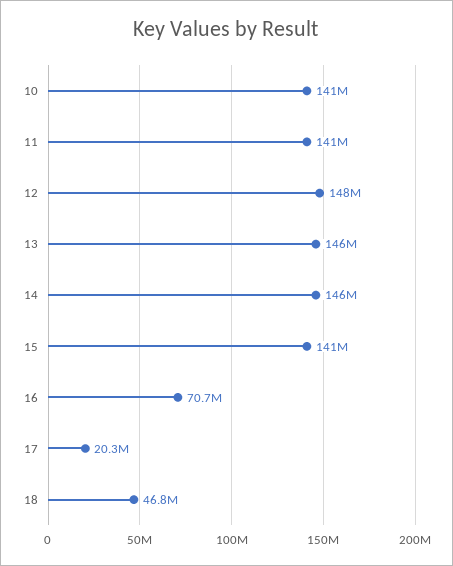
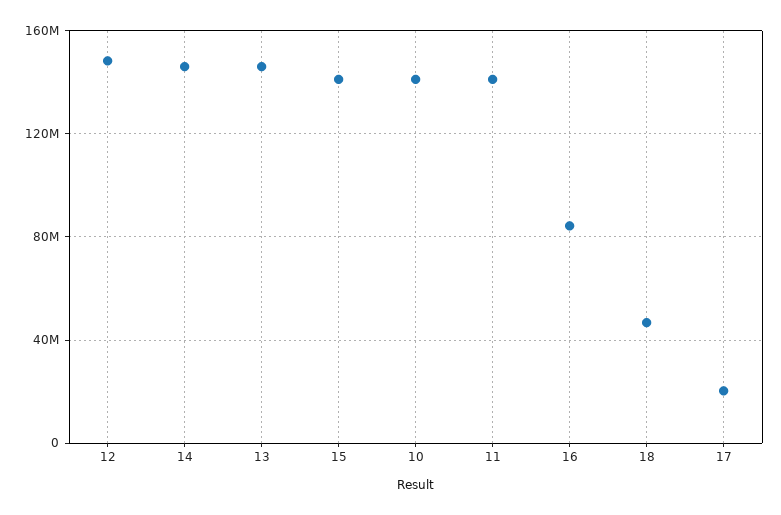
  {
    "10": 141000000,
    "11": 141000000,
    "12": 148000000,
    "13": 146000000,
    "14": 146000000,
    "15": 141000000,
-   "16": 70700000,
+   "16": 85000000,
    "17": 20300000,
    "18": 46800000
  }

